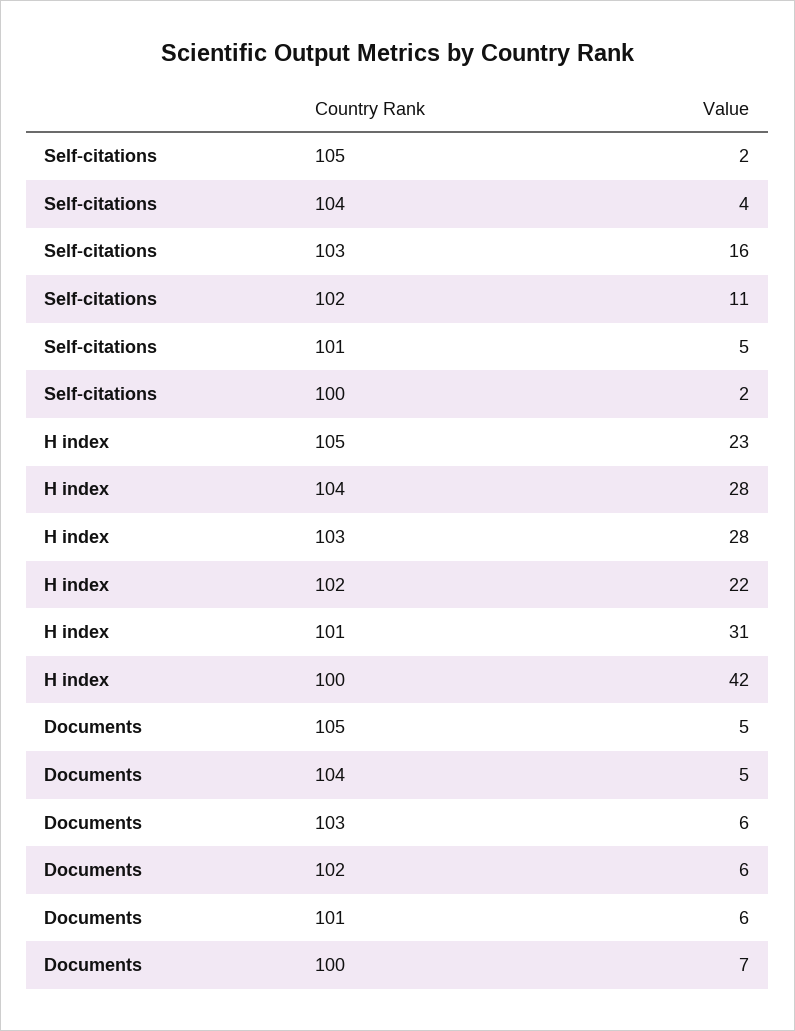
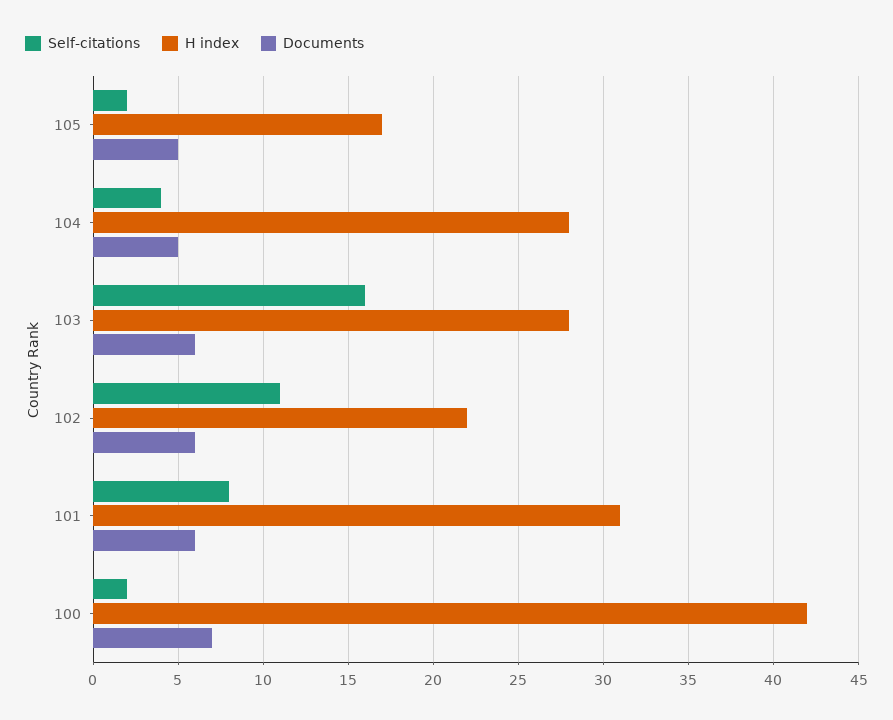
  {
    "Self-citations": {
      "105": 2,
      "104": 4,
      "103": 16,
      "102": 11,
-     "101": 5,
+     "101": 8,
      "100": 2
    },
    "H index": {
-     "105": 23,
+     "105": 17,
      "104": 28,
      "103": 28,
      "102": 22,
      "101": 31,
      "100": 42
    },
    "Documents": {
      "105": 5,
      "104": 5,
      "103": 6,
      "102": 6,
      "101": 6,
      "100": 7
    }
  }

